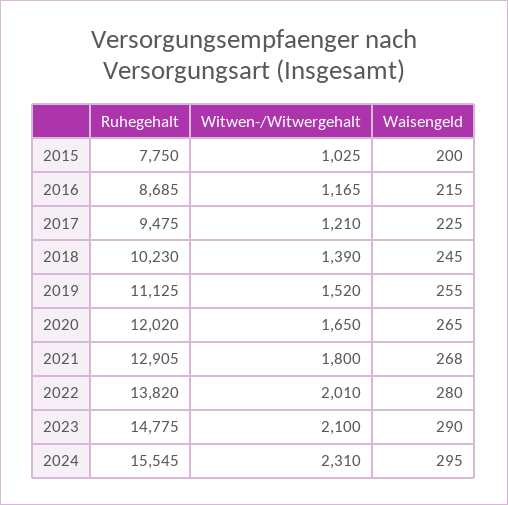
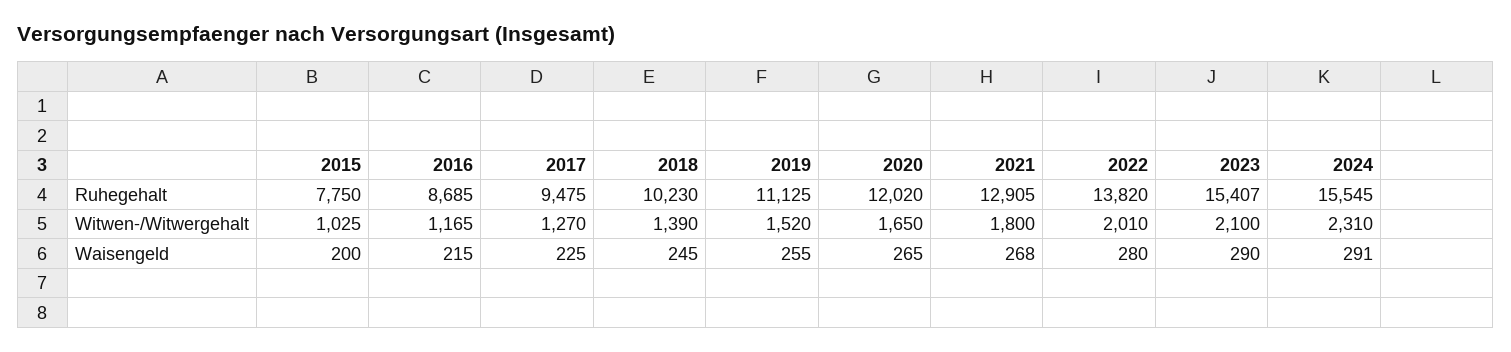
  {
    "Ruhegehalt": {
      "2015": 7750,
      "2016": 8685,
      "2017": 9475,
      "2018": 10230,
      "2019": 11125,
      "2020": 12020,
      "2021": 12905,
      "2022": 13820,
-     "2023": 14775,
+     "2023": 15407,
      "2024": 15545
    },
    "Witwen-/Witwergehalt": {
      "2015": 1025,
      "2016": 1165,
-     "2017": 1210,
+     "2017": 1270,
      "2018": 1390,
      "2019": 1520,
      "2020": 1650,
      "2021": 1800,
      "2022": 2010,
      "2023": 2100,
      "2024": 2310
    },
    "Waisengeld": {
      "2015": 200,
      "2016": 215,
      "2017": 225,
      "2018": 245,
      "2019": 255,
      "2020": 265,
      "2021": 268,
      "2022": 280,
      "2023": 290,
-     "2024": 295
+     "2024": 291
    }
  }

